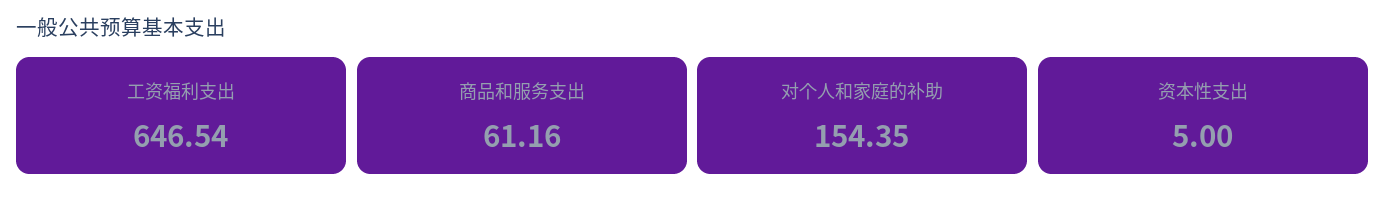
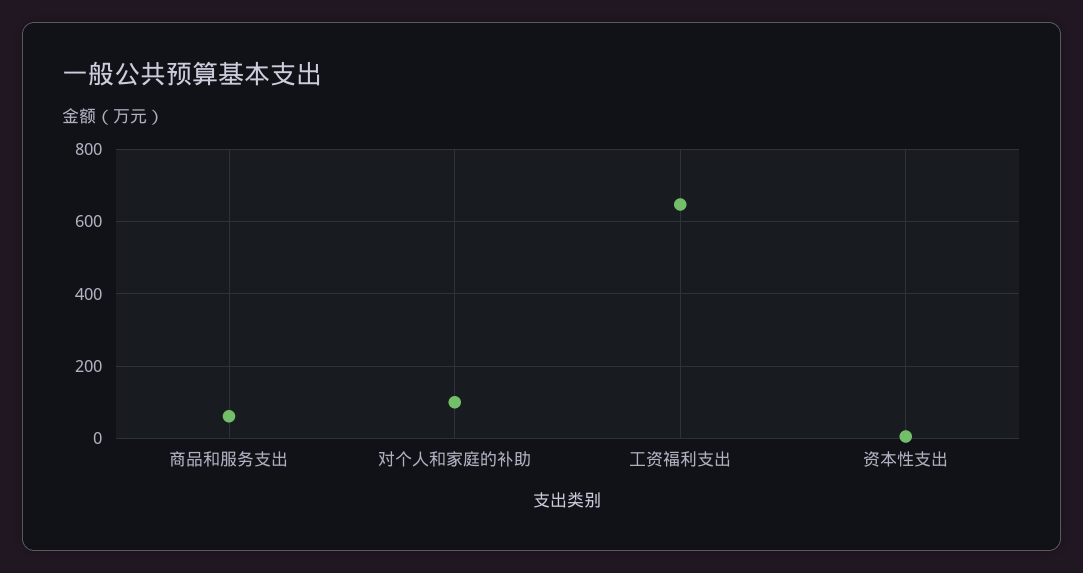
  {
    "工资福利支出": 646.54,
    "商品和服务支出": 61.16,
-   "对个人和家庭的补助": 154.35,
+   "对个人和家庭的补助": 100,
    "资本性支出": 5
  }

